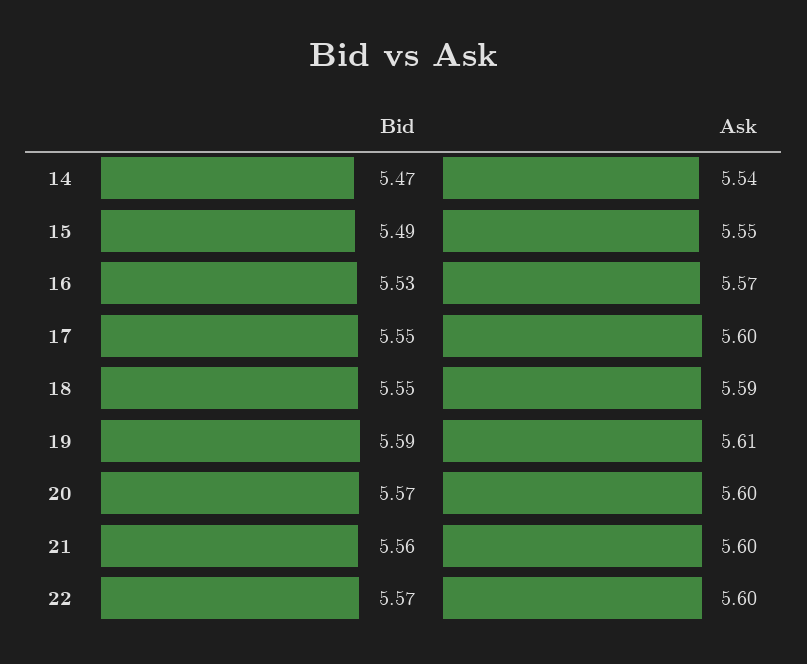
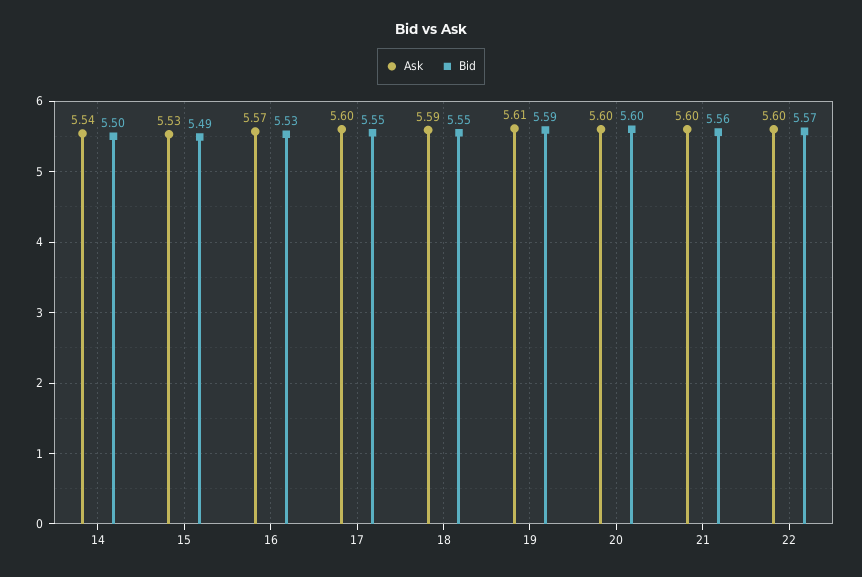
  {
    "Bid": {
-     "14": 5.47,
+     "14": 5.5,
      "15": 5.49,
      "16": 5.53,
      "17": 5.55,
      "18": 5.55,
      "19": 5.59,
-     "20": 5.57,
+     "20": 5.6,
      "21": 5.56,
      "22": 5.57
    },
    "Ask": {
      "14": 5.54,
-     "15": 5.55,
+     "15": 5.53,
      "16": 5.57,
      "17": 5.6,
      "18": 5.59,
      "19": 5.61,
      "20": 5.6,
      "21": 5.6,
      "22": 5.6
    }
  }

